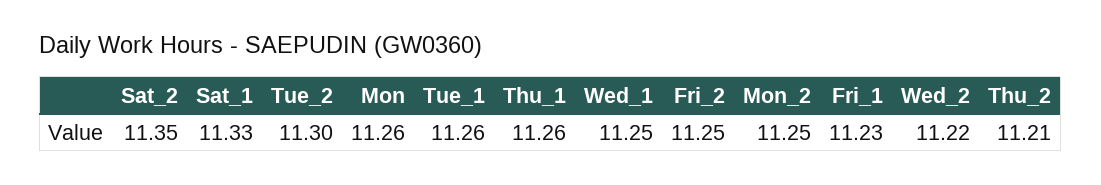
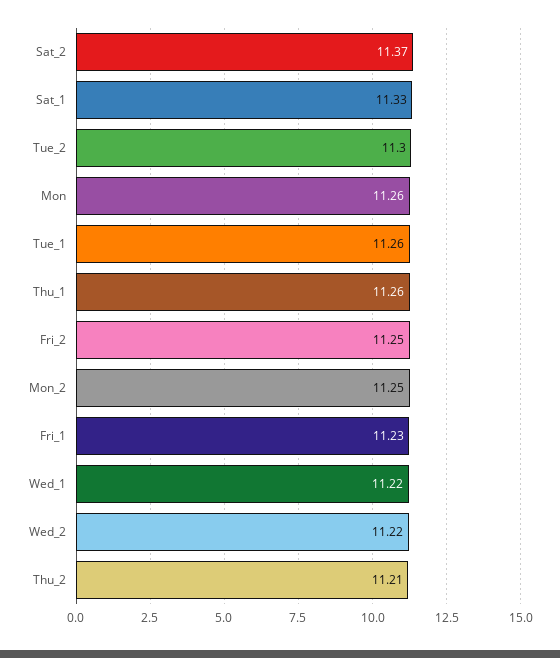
  {
-   "Sat_2": 11.35,
+   "Sat_2": 11.37,
    "Sat_1": 11.33,
    "Tue_2": 11.3,
    "Mon": 11.26,
    "Tue_1": 11.26,
    "Thu_1": 11.26,
-   "Wed_1": 11.25,
+   "Wed_1": 11.22,
    "Fri_2": 11.25,
    "Mon_2": 11.25,
    "Fri_1": 11.23,
    "Wed_2": 11.22,
    "Thu_2": 11.21
  }

